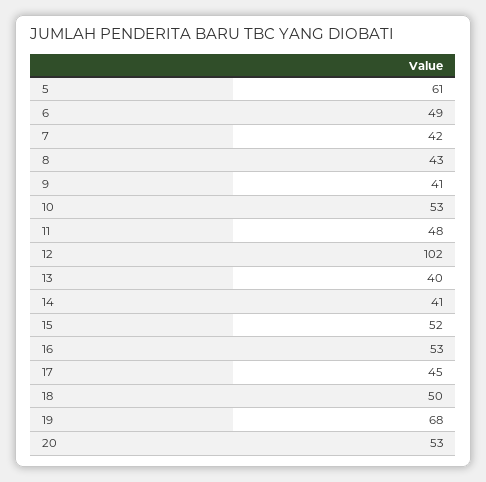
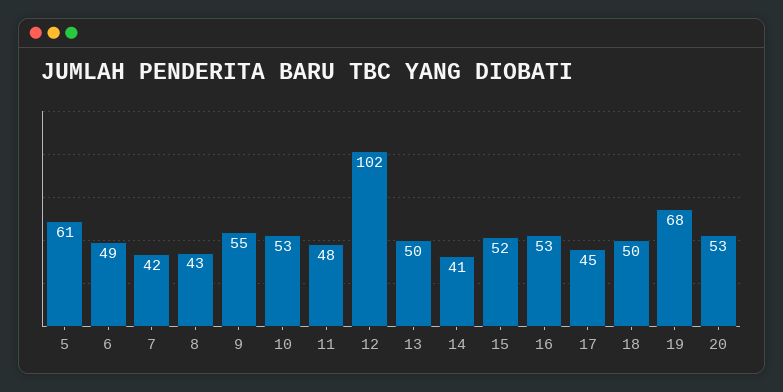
  {
    "5": 61,
    "6": 49,
    "7": 42,
    "8": 43,
-   "9": 41,
+   "9": 55,
    "10": 53,
    "11": 48,
    "12": 102,
-   "13": 40,
+   "13": 50,
    "14": 41,
    "15": 52,
    "16": 53,
    "17": 45,
    "18": 50,
    "19": 68,
    "20": 53
  }

